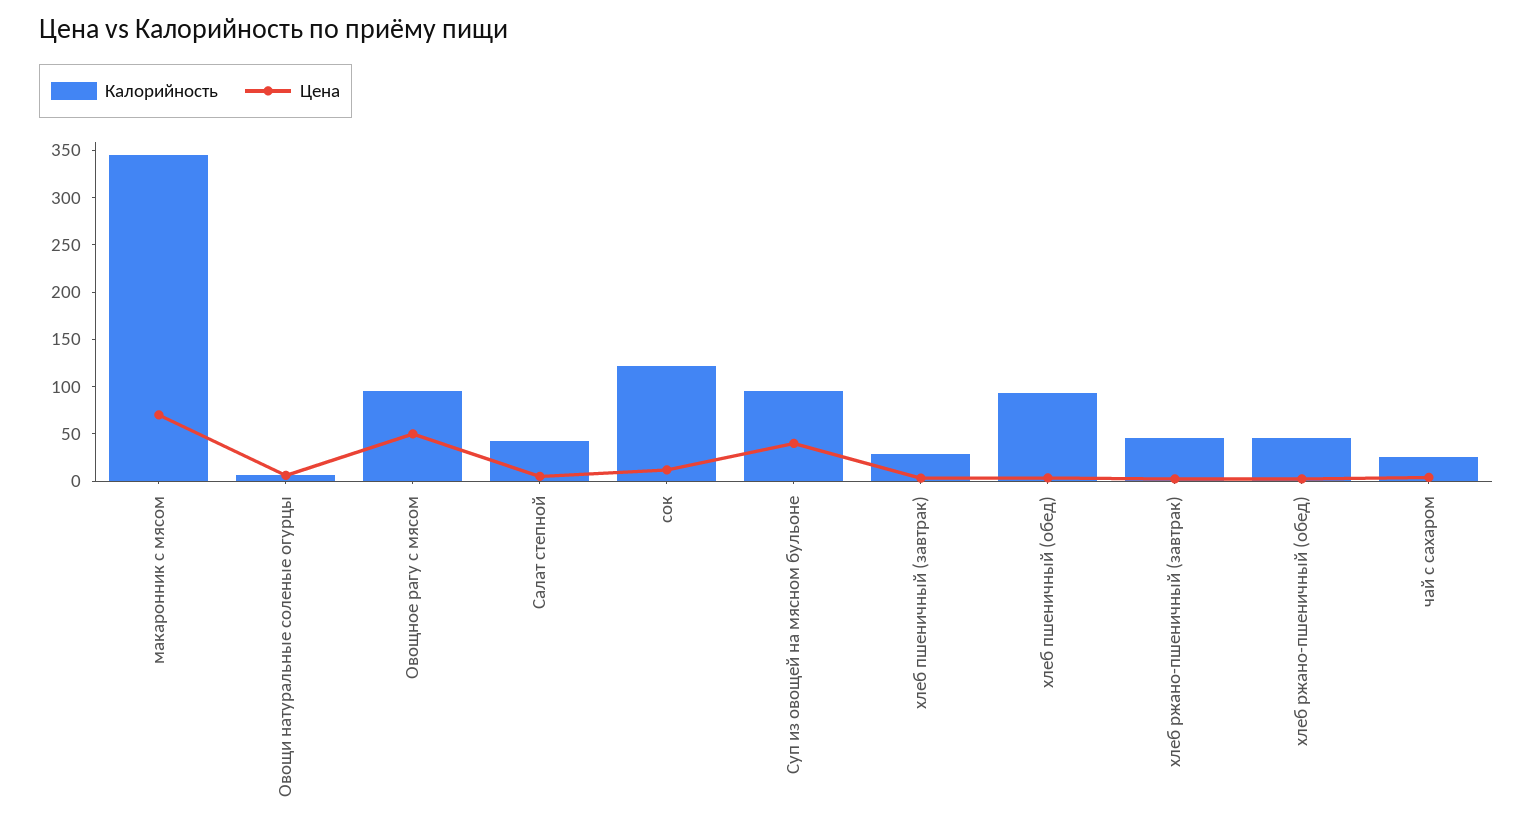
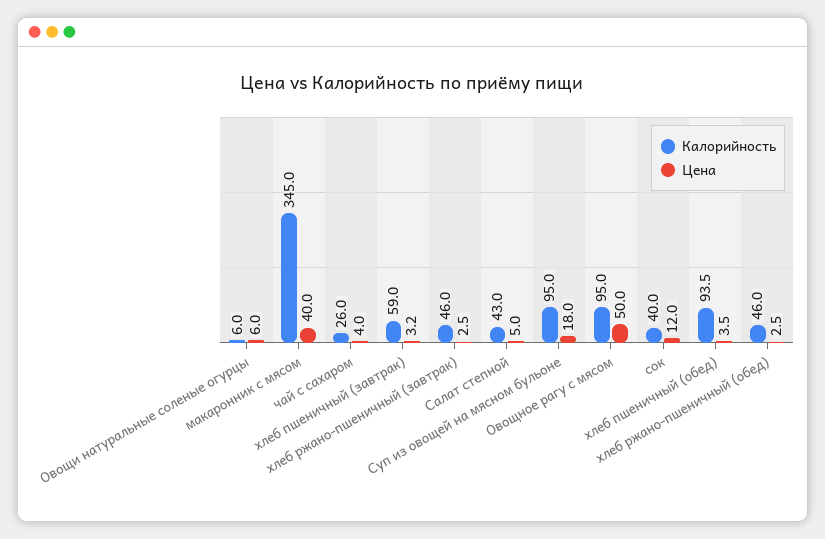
  {
    "Калорийность": {
      "макаронник с мясом": 345,
      "Овощи натуральные соленые огурцы": 6,
      "Овощное рагу с мясом": 95,
      "Салат степной": 43,
-     "сок": 120,
+     "сок": 40,
      "Суп из овощей на мясном бульоне": 95,
-     "хлеб пшеничный (завтрак)": 30,
+     "хлеб пшеничный (завтрак)": 59,
      "хлеб пшеничный (обед)": 93.5,
      "хлеб ржано-пшеничный (завтрак)": 46,
      "хлеб ржано-пшеничный (обед)": 46,
      "чай с сахаром": 26
    },
    "Цена": {
-     "макаронник с мясом": 70,
+     "макаронник с мясом": 40,
      "Овощи натуральные соленые огурцы": 6,
      "Овощное рагу с мясом": 50,
      "Салат степной": 5,
      "сок": 12,
-     "Суп из овощей на мясном бульоне": 40,
+     "Суп из овощей на мясном бульоне": 18,
      "хлеб пшеничный (завтрак)": 3.2,
      "хлеб пшеничный (обед)": 3.5,
      "хлеб ржано-пшеничный (завтрак)": 2.5,
      "хлеб ржано-пшеничный (обед)": 2.5,
      "чай с сахаром": 4
    }
  }

